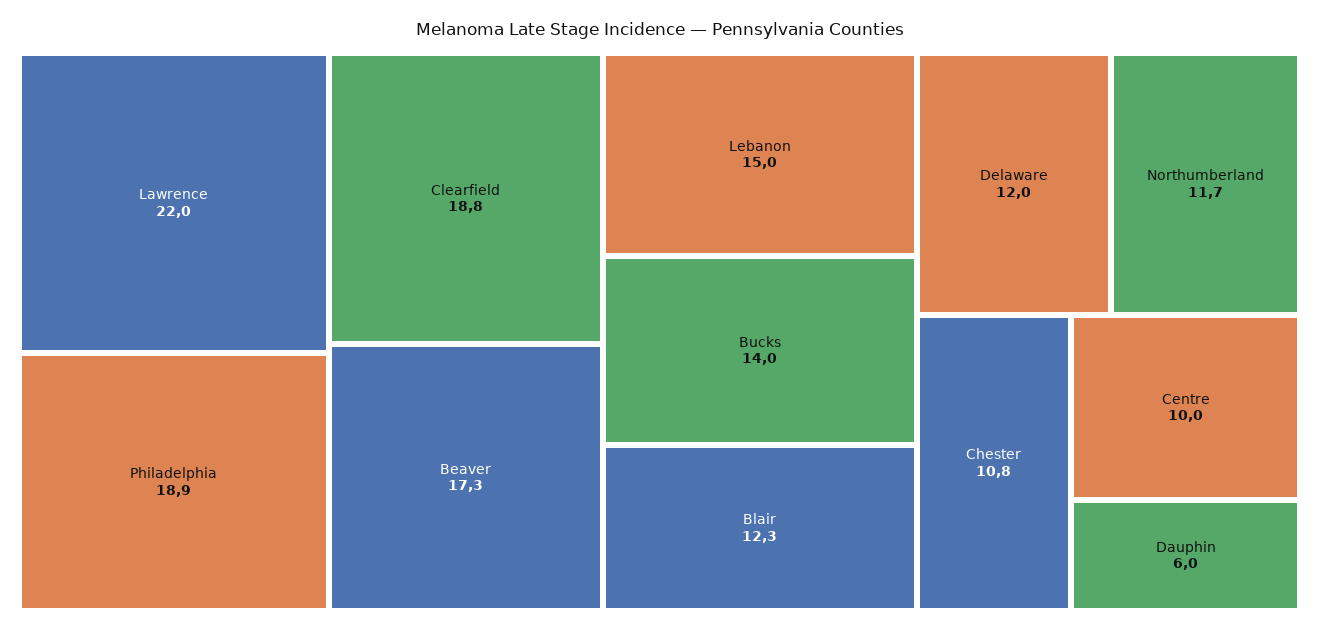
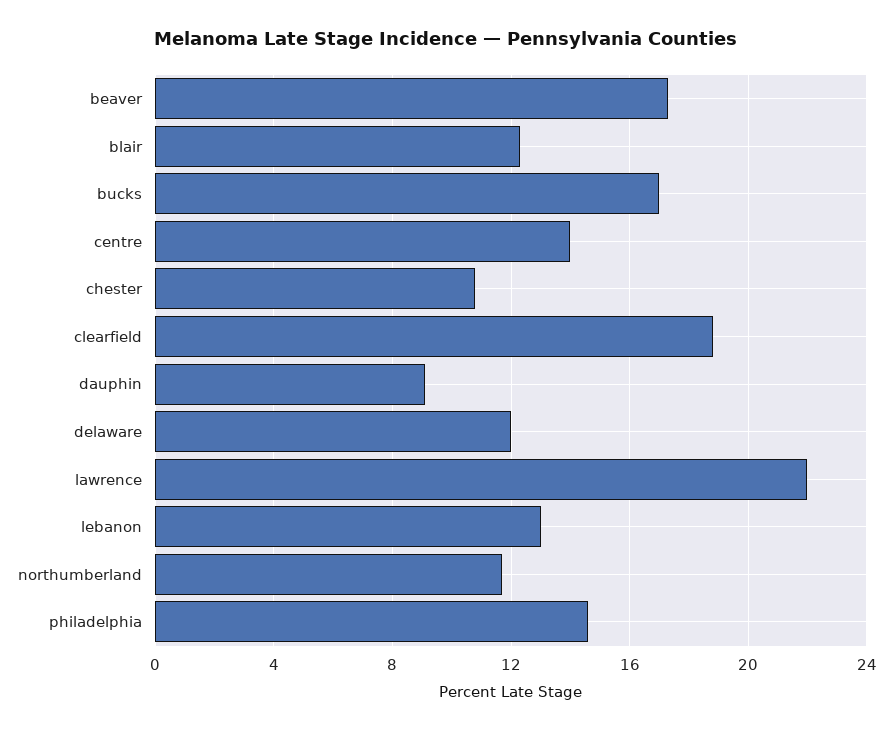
  {
    "Lawrence": 22,
-   "Philadelphia": 18.9,
+   "Philadelphia": 14.5,
    "Clearfield": 18.8,
    "Beaver": 17.3,
-   "Lebanon": 15,
+   "Lebanon": 13,
-   "Bucks": 14,
+   "Bucks": 17,
    "Blair": 12.3,
    "Delaware": 12,
    "Northumberland": 11.7,
    "Chester": 10.8,
-   "Centre": 10,
+   "Centre": 14,
-   "Dauphin": 6
+   "Dauphin": 9
  }

